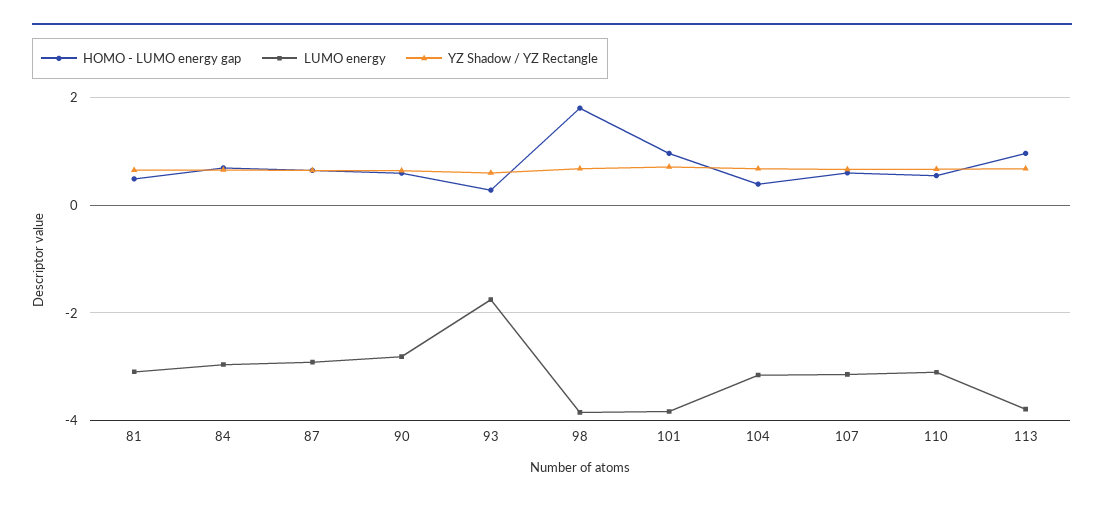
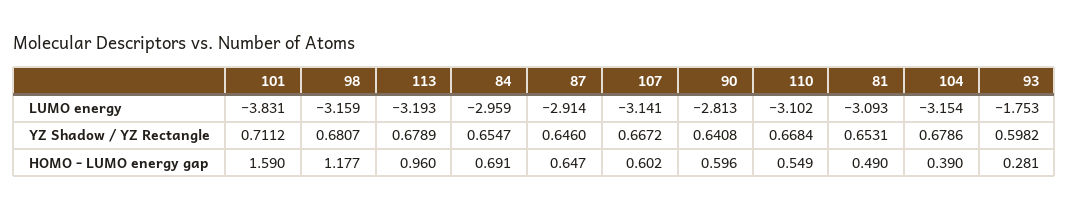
  {
    "HOMO - LUMO energy gap": {
      "81": 0.49,
      "84": 0.691,
      "87": 0.647,
      "90": 0.596,
      "93": 0.281,
-     "98": 1.8,
+     "98": 1.177,
-     "101": 1,
+     "101": 1.59,
      "104": 0.39,
      "107": 0.602,
      "110": 0.549,
      "113": 0.96
    },
    "LUMO energy": {
      "81": -3.093,
      "84": -2.959,
      "87": -2.914,
      "90": -2.813,
      "93": -1.753,
-     "98": -3.8,
+     "98": -3.159,
      "101": -3.831,
      "104": -3.154,
      "107": -3.141,
      "110": -3.102,
-     "113": -3.8
+     "113": -3.193
    },
    "YZ Shadow / YZ Rectangle": {
      "81": 0.6531,
      "84": 0.6547,
      "87": 0.646,
      "90": 0.6408,
      "93": 0.5982,
      "98": 0.6807,
      "101": 0.7112,
      "104": 0.6786,
      "107": 0.6672,
      "110": 0.6684,
      "113": 0.6789
    }
  }

